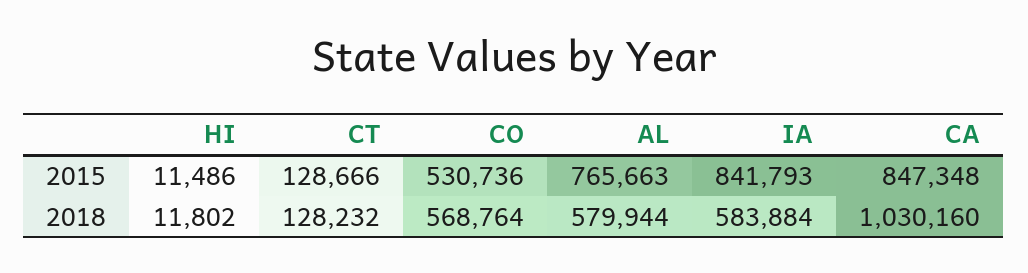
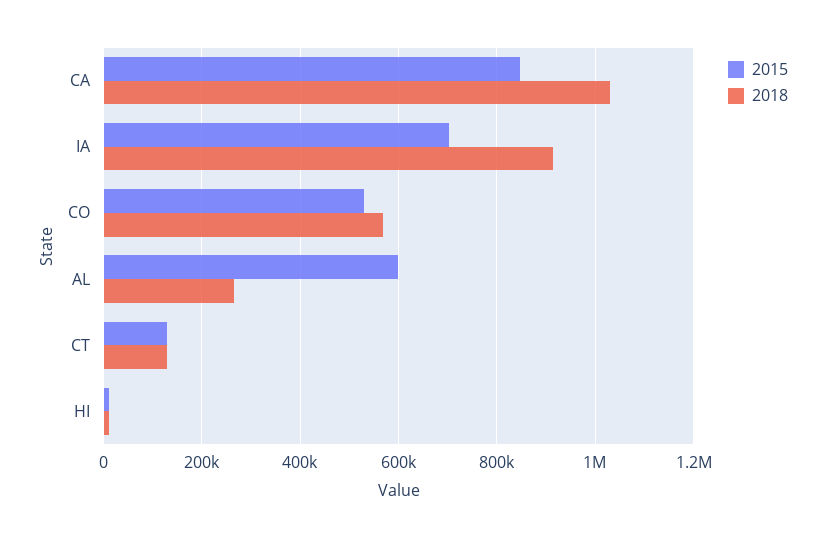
  {
    "2015": {
      "HI": 11486,
      "CT": 128666,
      "CO": 530736,
-     "AL": 765663,
+     "AL": 600000,
-     "IA": 841793,
+     "IA": 700000,
      "CA": 847348
    },
    "2018": {
      "HI": 11802,
      "CT": 128232,
      "CO": 568764,
-     "AL": 579944,
+     "AL": 260000,
-     "IA": 583884,
+     "IA": 920000,
      "CA": 1030160
    }
  }

